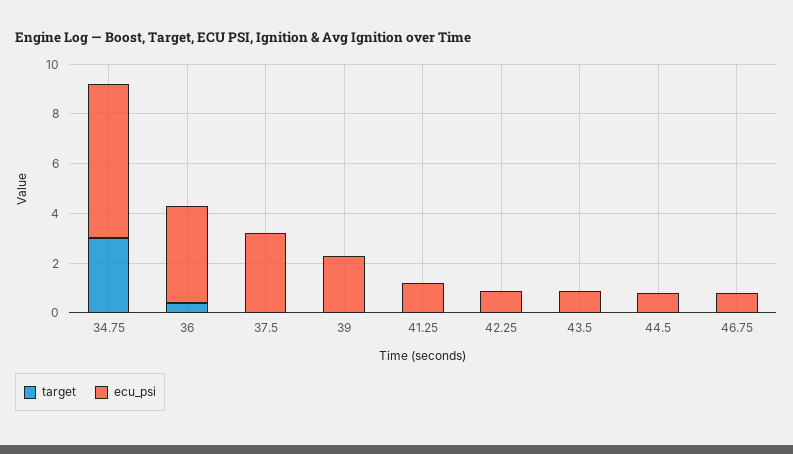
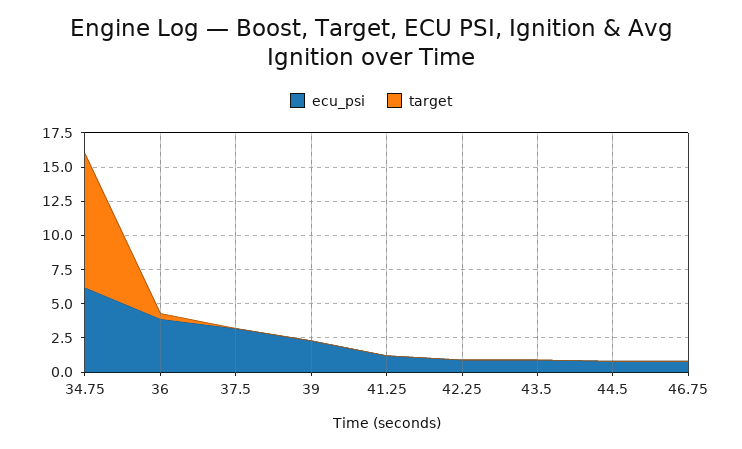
  {
    "target": {
-     "34.75": 3,
+     "34.75": 10,
      "36": 0.5,
      "37.5": 0,
      "39": 0,
      "41.25": 0,
      "42.25": 0,
      "43.5": 0,
      "44.5": 0,
      "46.75": 0
    },
    "ecu_psi": {
      "34.75": 6,
      "36": 4,
      "37.5": 3,
      "39": 2.5,
      "41.25": 1,
      "42.25": 1,
      "43.5": 1,
      "44.5": 1,
      "46.75": 1
    }
  }

